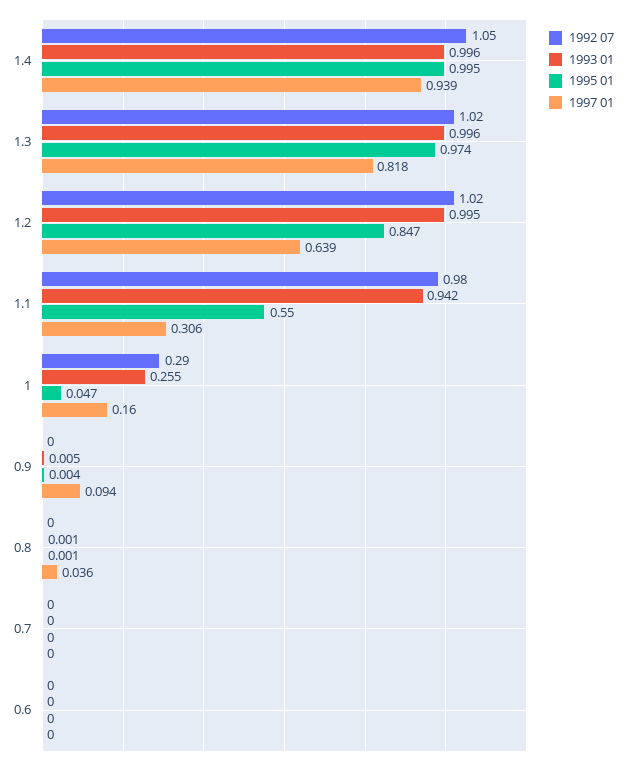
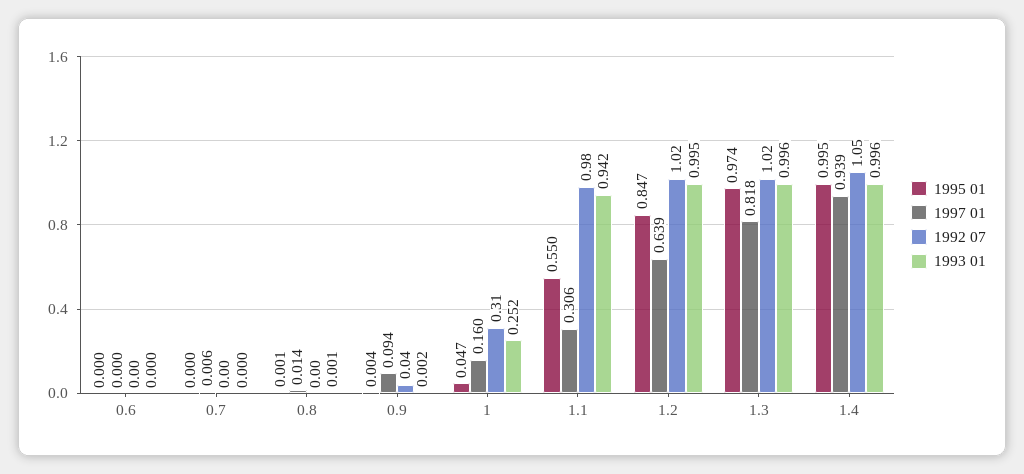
  {
    "1992 07": {
      "1.4": 1.05,
      "1.3": 1.02,
      "1.2": 1.02,
      "1.1": 0.98,
-     "1": 0.29,
+     "1": 0.31,
-     "0.9": 0,
+     "0.9": 0.04,
      "0.8": 0,
      "0.7": 0,
      "0.6": 0
    },
    "1993 01": {
      "1.4": 0.996,
      "1.3": 0.996,
      "1.2": 0.995,
      "1.1": 0.942,
-     "1": 0.255,
+     "1": 0.252,
-     "0.9": 0.005,
+     "0.9": 0.002,
      "0.8": 0.001,
      "0.7": 0,
      "0.6": 0
    },
    "1995 01": {
      "1.4": 0.995,
      "1.3": 0.974,
      "1.2": 0.847,
      "1.1": 0.55,
      "1": 0.047,
      "0.9": 0.004,
      "0.8": 0.001,
      "0.7": 0,
      "0.6": 0
    },
    "1997 01": {
      "1.4": 0.939,
      "1.3": 0.818,
      "1.2": 0.639,
      "1.1": 0.306,
      "1": 0.16,
      "0.9": 0.094,
-     "0.8": 0.036,
+     "0.8": 0.014,
-     "0.7": 0,
+     "0.7": 0.006,
      "0.6": 0
    }
  }

